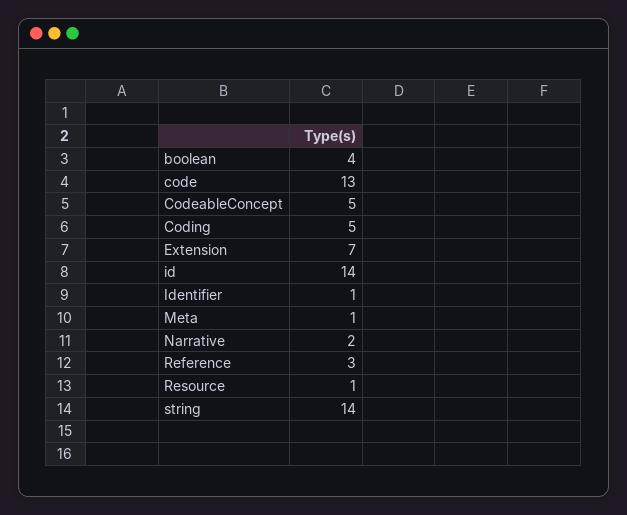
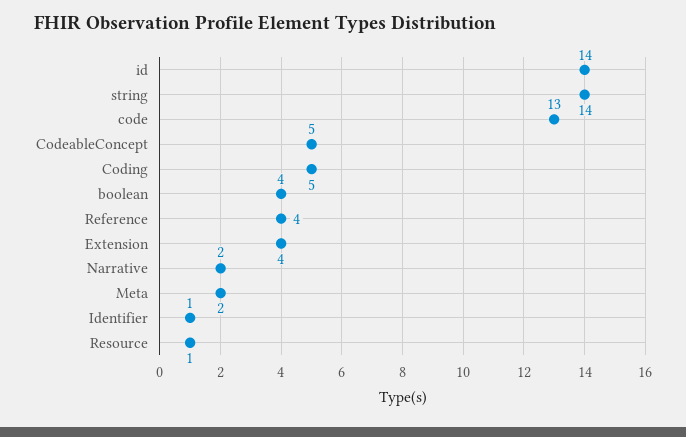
  {
    "boolean": 4,
    "code": 13,
    "CodeableConcept": 5,
    "Coding": 5,
-   "Extension": 7,
+   "Extension": 4,
    "id": 14,
    "Identifier": 1,
-   "Meta": 1,
+   "Meta": 2,
    "Narrative": 2,
-   "Reference": 3,
+   "Reference": 4,
    "Resource": 1,
    "string": 14
  }

